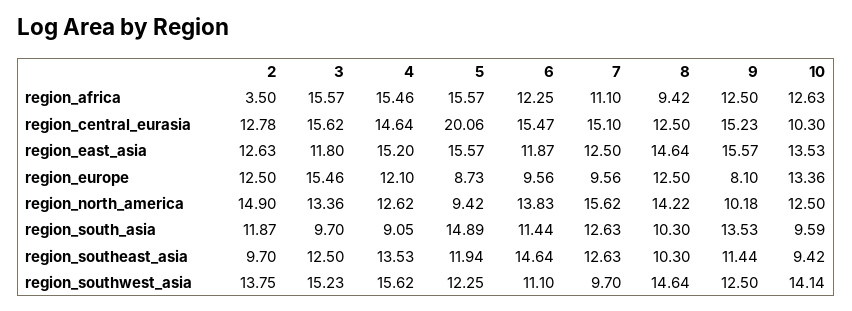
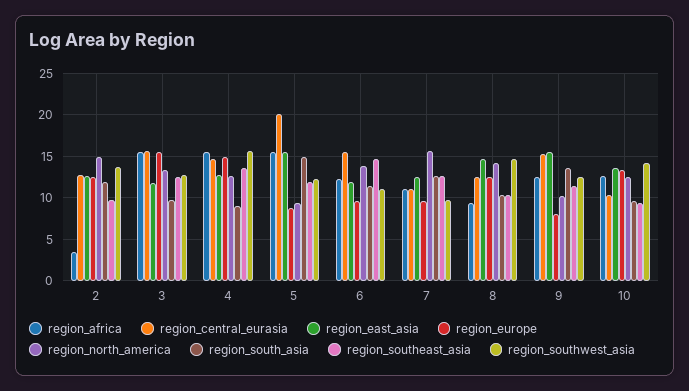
  {
    "region_africa": {
      "2": 3.5,
      "3": 15.57,
      "4": 15.46,
      "5": 15.57,
      "6": 12.25,
      "7": 11.1,
      "8": 9.42,
      "9": 12.5,
      "10": 12.63
    },
    "region_central_eurasia": {
      "2": 12.78,
      "3": 15.62,
      "4": 14.64,
      "5": 20.06,
      "6": 15.47,
-     "7": 15.1,
+     "7": 11,
      "8": 12.5,
      "9": 15.23,
      "10": 10.3
    },
    "region_east_asia": {
      "2": 12.63,
      "3": 11.8,
-     "4": 15.2,
+     "4": 13,
      "5": 15.57,
      "6": 11.87,
      "7": 12.5,
      "8": 14.64,
      "9": 15.57,
      "10": 13.53
    },
    "region_europe": {
      "2": 12.5,
      "3": 15.46,
-     "4": 12.1,
+     "4": 15,
      "5": 8.73,
      "6": 9.56,
      "7": 9.56,
      "8": 12.5,
      "9": 8.1,
      "10": 13.36
    },
    "region_north_america": {
      "2": 14.9,
      "3": 13.36,
      "4": 12.62,
      "5": 9.42,
      "6": 13.83,
      "7": 15.62,
      "8": 14.22,
      "9": 10.18,
      "10": 12.5
    },
    "region_south_asia": {
      "2": 11.87,
      "3": 9.7,
      "4": 9.05,
      "5": 14.89,
      "6": 11.44,
      "7": 12.63,
      "8": 10.3,
      "9": 13.53,
      "10": 9.59
    },
    "region_southeast_asia": {
      "2": 9.7,
      "3": 12.5,
      "4": 13.53,
      "5": 11.94,
      "6": 14.64,
      "7": 12.63,
      "8": 10.3,
      "9": 11.44,
      "10": 9.42
    },
    "region_southwest_asia": {
      "2": 13.75,
-     "3": 15.23,
+     "3": 13,
      "4": 15.62,
      "5": 12.25,
      "6": 11.1,
      "7": 9.7,
      "8": 14.64,
      "9": 12.5,
      "10": 14.14
    }
  }

